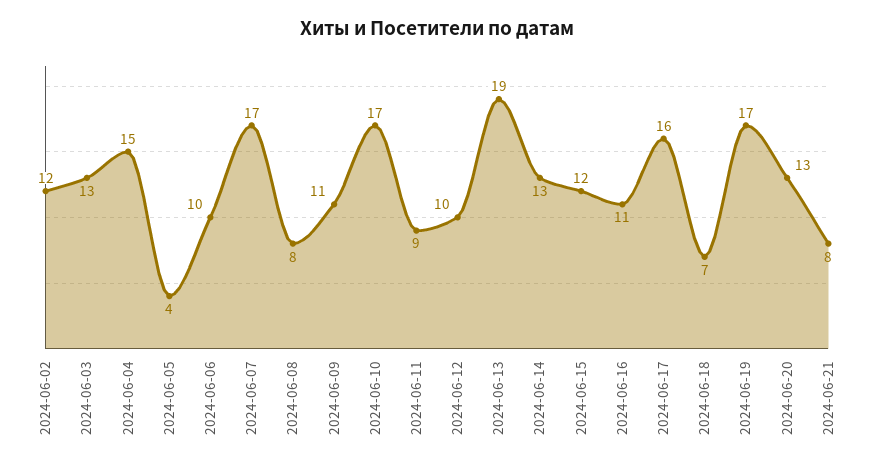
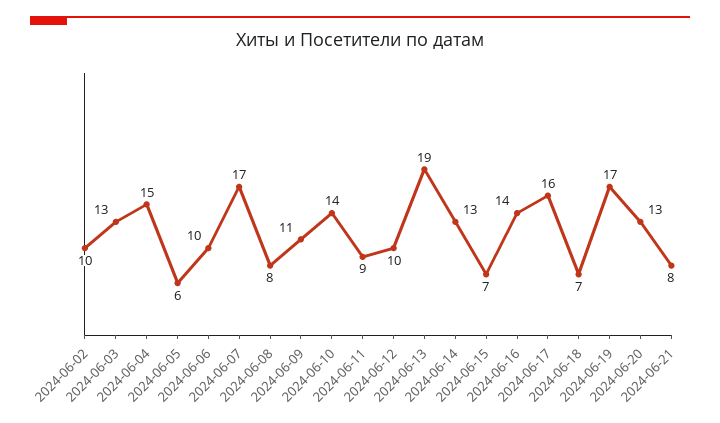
  {
-   "2024-06-02": 12,
+   "2024-06-02": 10,
    "2024-06-03": 13,
    "2024-06-04": 15,
-   "2024-06-05": 4,
+   "2024-06-05": 6,
    "2024-06-06": 10,
    "2024-06-07": 17,
    "2024-06-08": 8,
    "2024-06-09": 11,
-   "2024-06-10": 17,
+   "2024-06-10": 14,
    "2024-06-11": 9,
    "2024-06-12": 10,
    "2024-06-13": 19,
    "2024-06-14": 13,
-   "2024-06-15": 12,
+   "2024-06-15": 7,
-   "2024-06-16": 11,
+   "2024-06-16": 14,
    "2024-06-17": 16,
    "2024-06-18": 7,
    "2024-06-19": 17,
    "2024-06-20": 13,
    "2024-06-21": 8
  }

